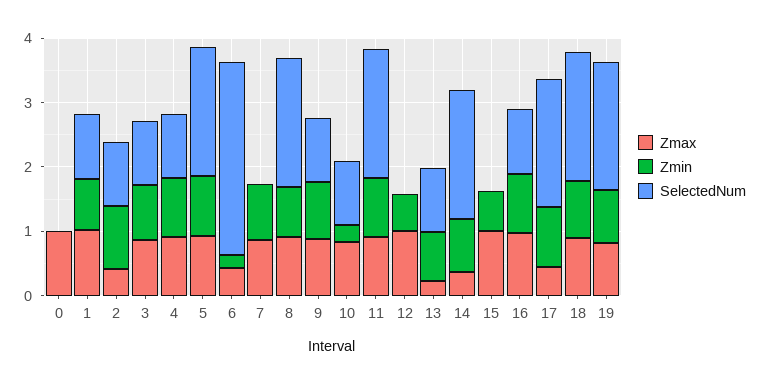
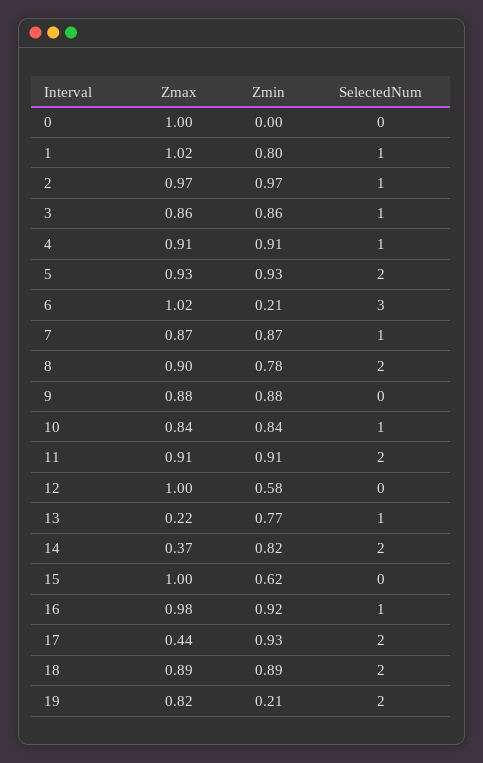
  {
    "Zmax": {
      "0": 1,
      "1": 1.02,
-     "2": 0.4,
+     "2": 0.97,
      "3": 0.86,
      "4": 0.91,
      "5": 0.93,
-     "6": 0.4,
+     "6": 1.02,
      "7": 0.87,
      "8": 0.9,
      "9": 0.88,
      "10": 0.84,
      "11": 0.91,
      "12": 1,
      "13": 0.22,
      "14": 0.37,
      "15": 1,
      "16": 0.98,
      "17": 0.44,
      "18": 0.89,
      "19": 0.82
    },
    "Zmin": {
      "0": 0,
      "1": 0.8,
      "2": 0.97,
      "3": 0.86,
      "4": 0.91,
      "5": 0.93,
      "6": 0.21,
      "7": 0.87,
      "8": 0.78,
      "9": 0.88,
-     "10": 0.2,
+     "10": 0.84,
      "11": 0.91,
      "12": 0.58,
      "13": 0.77,
      "14": 0.82,
      "15": 0.62,
      "16": 0.92,
      "17": 0.93,
      "18": 0.89,
-     "19": 0.8
+     "19": 0.21
    },
    "SelectedNum": {
      "0": 0,
      "1": 1,
      "2": 1,
      "3": 1,
      "4": 1,
      "5": 2,
      "6": 3,
-     "7": 0,
+     "7": 1,
      "8": 2,
-     "9": 1,
+     "9": 0,
      "10": 1,
      "11": 2,
      "12": 0,
      "13": 1,
      "14": 2,
      "15": 0,
      "16": 1,
      "17": 2,
      "18": 2,
      "19": 2
    }
  }

